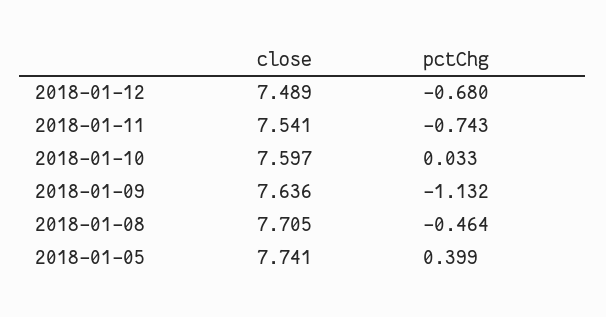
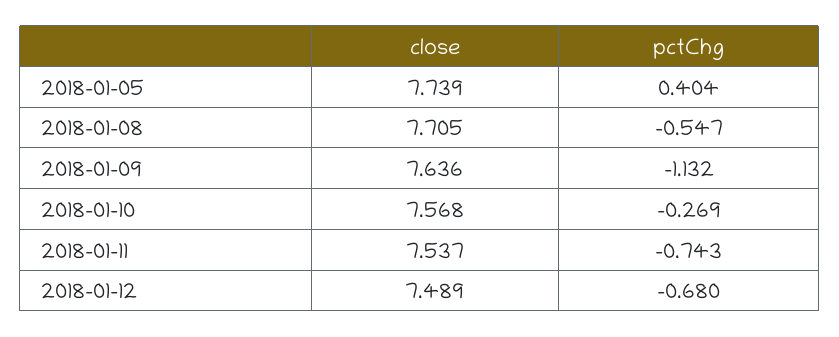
  {
    "close": {
      "2018-01-12": 7.489,
-     "2018-01-11": 7.541,
+     "2018-01-11": 7.537,
-     "2018-01-10": 7.597,
+     "2018-01-10": 7.568,
      "2018-01-09": 7.636,
      "2018-01-08": 7.705,
-     "2018-01-05": 7.741
+     "2018-01-05": 7.739
    },
    "pctChg": {
      "2018-01-12": -0.68,
      "2018-01-11": -0.743,
-     "2018-01-10": 0.033,
+     "2018-01-10": -0.269,
      "2018-01-09": -1.132,
-     "2018-01-08": -0.464,
+     "2018-01-08": -0.547,
-     "2018-01-05": 0.399
+     "2018-01-05": 0.404
    }
  }

